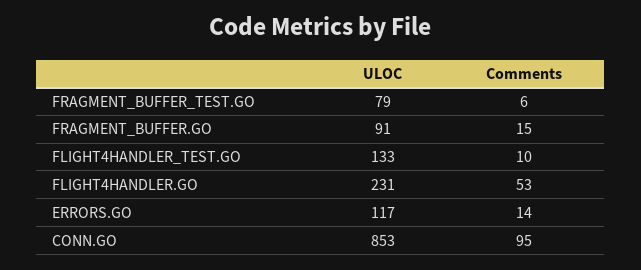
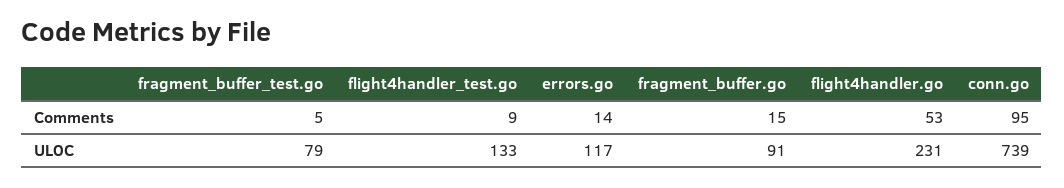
  {
    "ULOC": {
      "FRAGMENT_BUFFER_TEST.GO": 79,
      "FRAGMENT_BUFFER.GO": 91,
      "FLIGHT4HANDLER_TEST.GO": 133,
      "FLIGHT4HANDLER.GO": 231,
      "ERRORS.GO": 117,
-     "CONN.GO": 853
+     "CONN.GO": 739
    },
    "Comments": {
-     "FRAGMENT_BUFFER_TEST.GO": 6,
+     "FRAGMENT_BUFFER_TEST.GO": 5,
      "FRAGMENT_BUFFER.GO": 15,
-     "FLIGHT4HANDLER_TEST.GO": 10,
+     "FLIGHT4HANDLER_TEST.GO": 9,
      "FLIGHT4HANDLER.GO": 53,
      "ERRORS.GO": 14,
      "CONN.GO": 95
    }
  }

